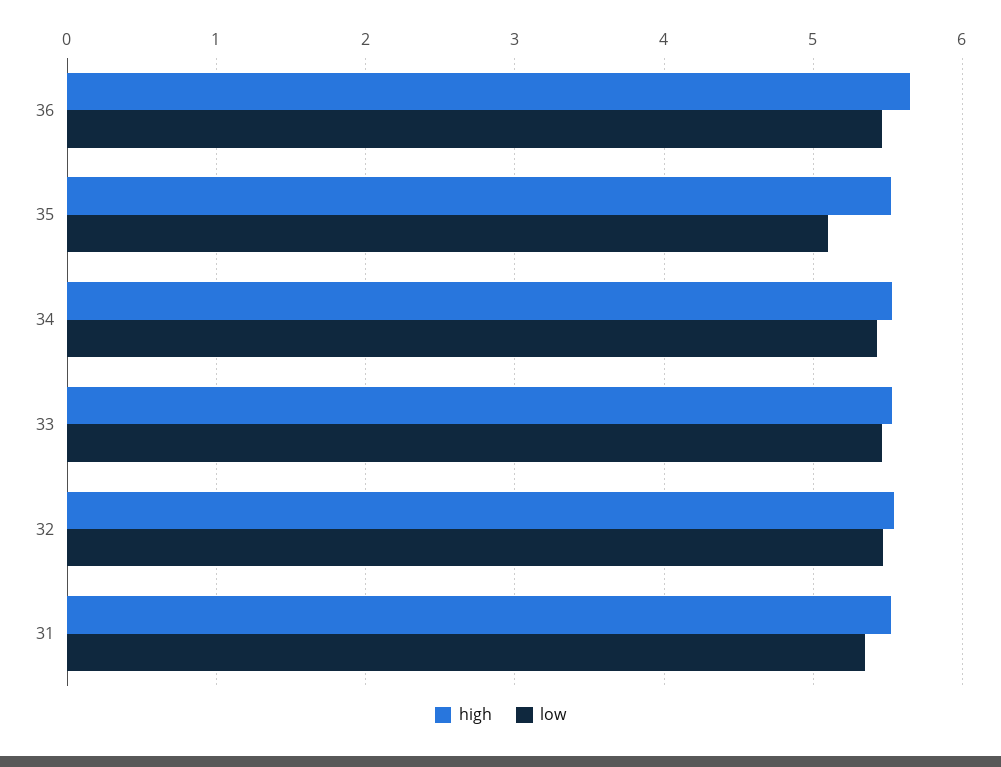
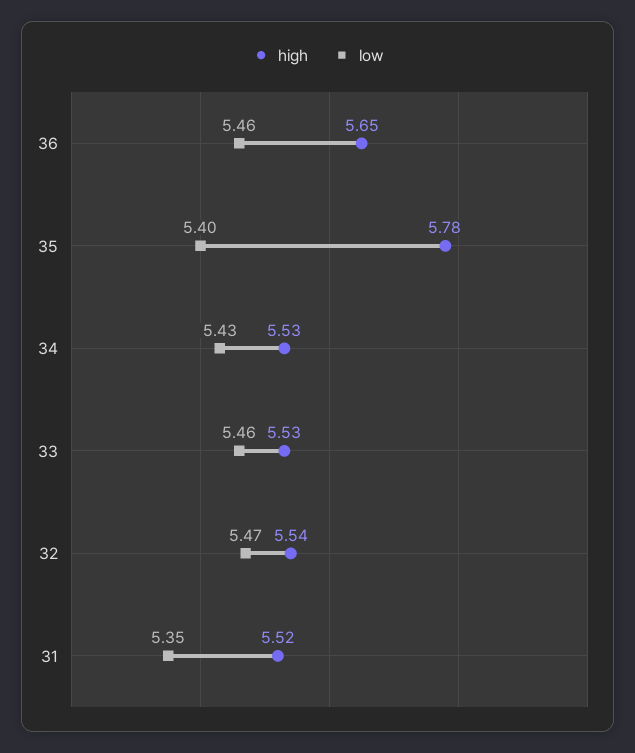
  {
    "high": {
      "36": 5.65,
-     "35": 5.5,
+     "35": 5.78,
      "34": 5.53,
      "33": 5.53,
      "32": 5.54,
      "31": 5.52
    },
    "low": {
      "36": 5.46,
-     "35": 5.1,
+     "35": 5.4,
      "34": 5.43,
      "33": 5.46,
      "32": 5.47,
      "31": 5.35
    }
  }

